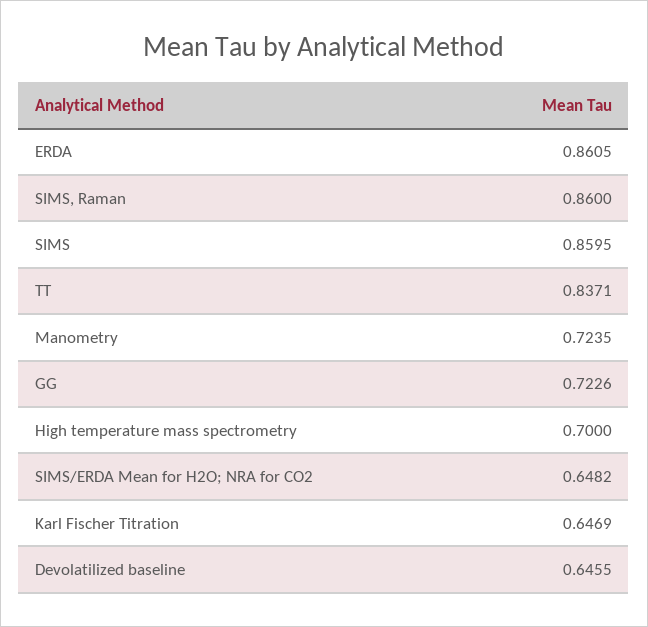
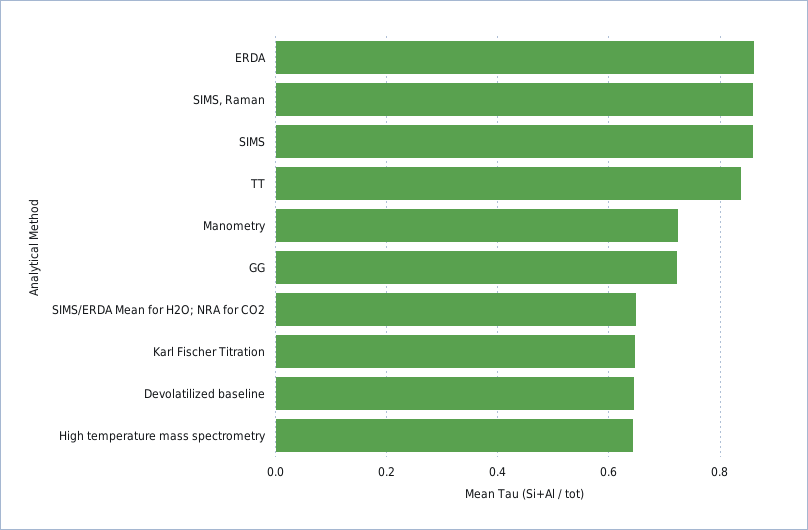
  {
    "ERDA": 0.8605,
    "SIMS, Raman": 0.86,
    "SIMS": 0.8595,
    "TT": 0.8371,
    "Manometry": 0.7235,
    "GG": 0.7226,
-   "High temperature mass spectrometry": 0.7,
+   "High temperature mass spectrometry": 0.64,
    "SIMS/ERDA Mean for H2O; NRA for CO2": 0.6482,
    "Karl Fischer Titration": 0.6469,
    "Devolatilized baseline": 0.6455
  }

